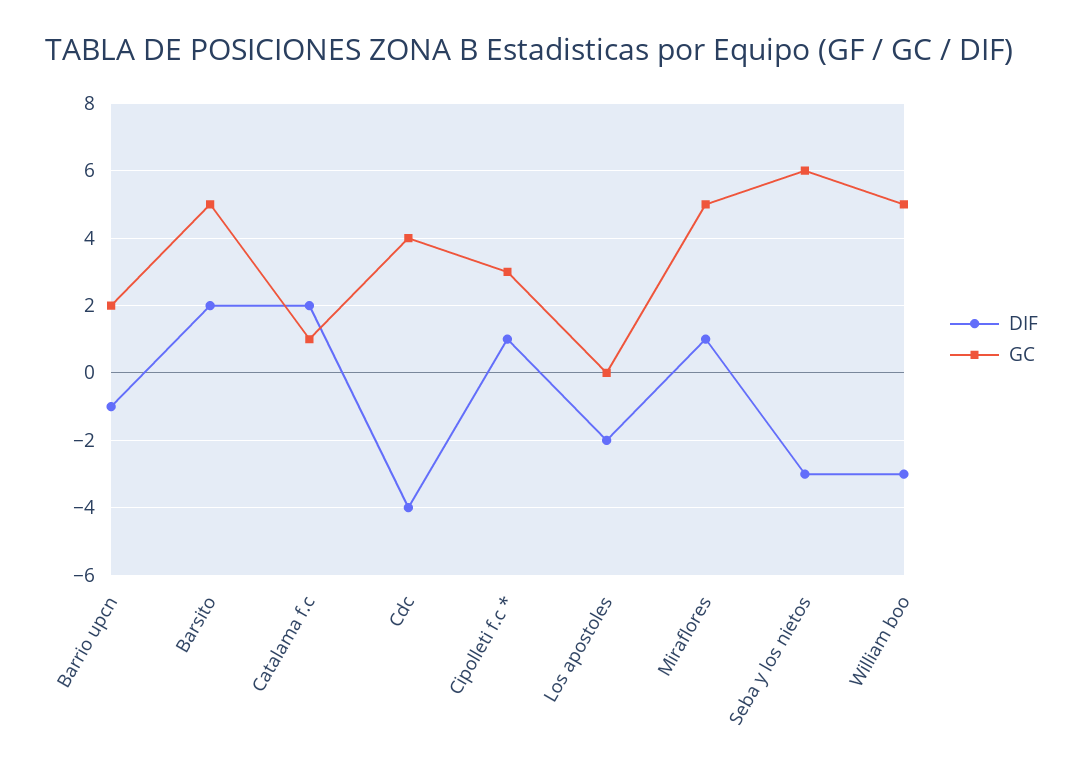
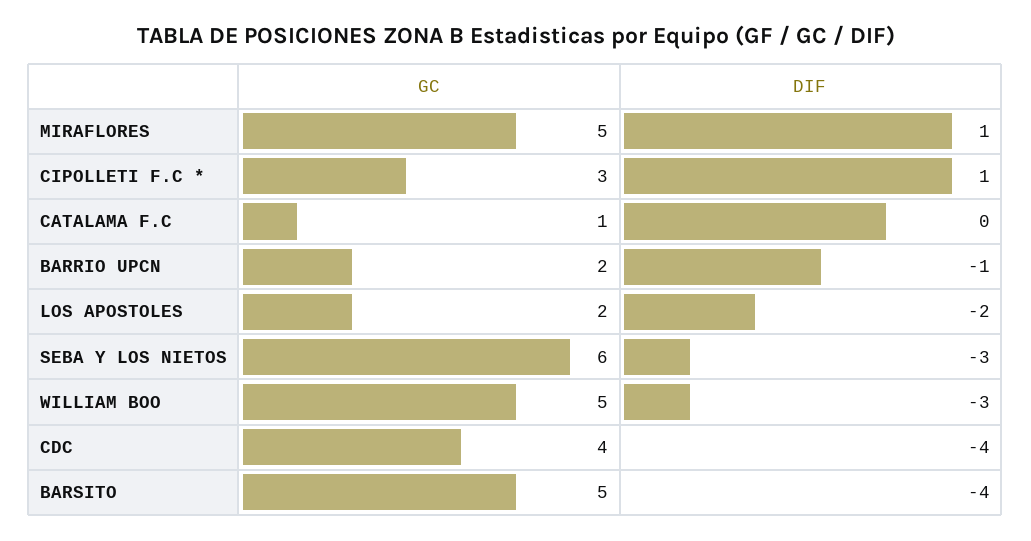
  {
    "DIF": {
      "Barrio upcn": -1,
-     "Barsito": 2,
+     "Barsito": -4,
-     "Catalama f.c": 2,
+     "Catalama f.c": 0,
      "Cdc": -4,
      "Cipolleti f.c *": 1,
      "Los apostoles": -2,
      "Miraflores": 1,
      "Seba y los nietos": -3,
      "William boo": -3
    },
    "GC": {
      "Barrio upcn": 2,
      "Barsito": 5,
      "Catalama f.c": 1,
      "Cdc": 4,
      "Cipolleti f.c *": 3,
-     "Los apostoles": 0,
+     "Los apostoles": 2,
      "Miraflores": 5,
      "Seba y los nietos": 6,
      "William boo": 5
    }
  }

